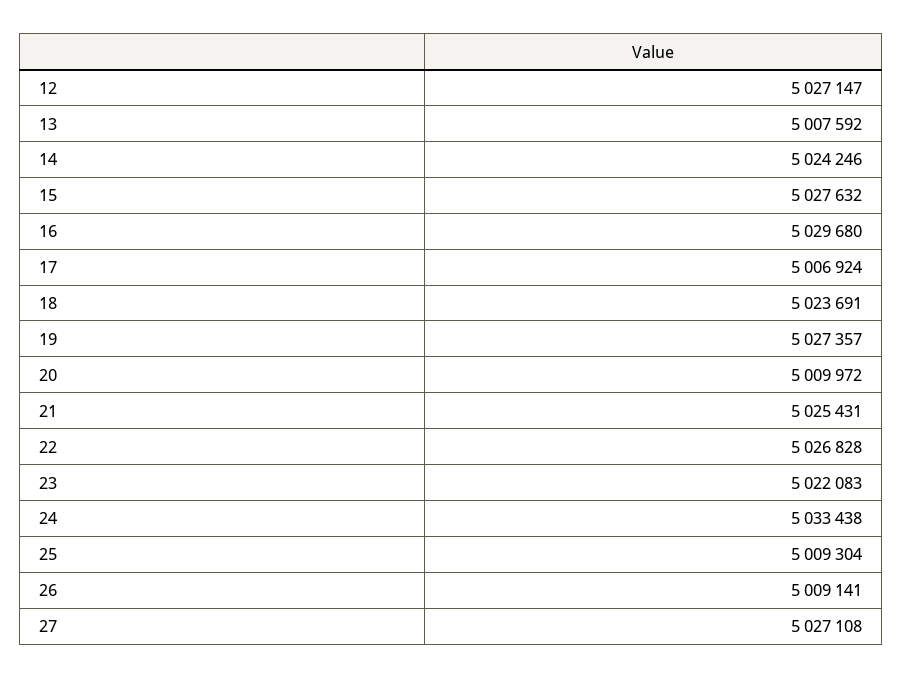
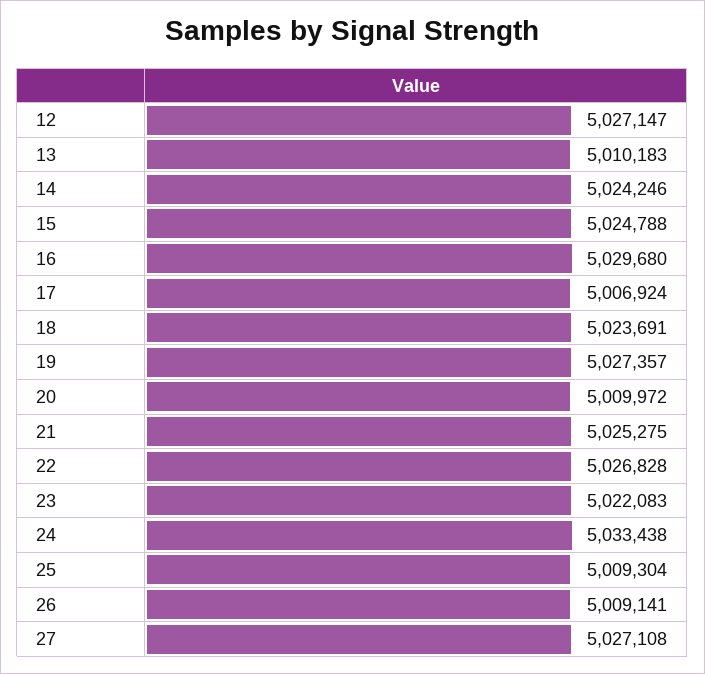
  {
    "12": 5027147,
-   "13": 5007592,
+   "13": 5010183,
    "14": 5024246,
-   "15": 5027632,
+   "15": 5024788,
    "16": 5029680,
    "17": 5006924,
    "18": 5023691,
    "19": 5027357,
    "20": 5009972,
-   "21": 5025431,
+   "21": 5025275,
    "22": 5026828,
    "23": 5022083,
    "24": 5033438,
    "25": 5009304,
    "26": 5009141,
    "27": 5027108
  }

